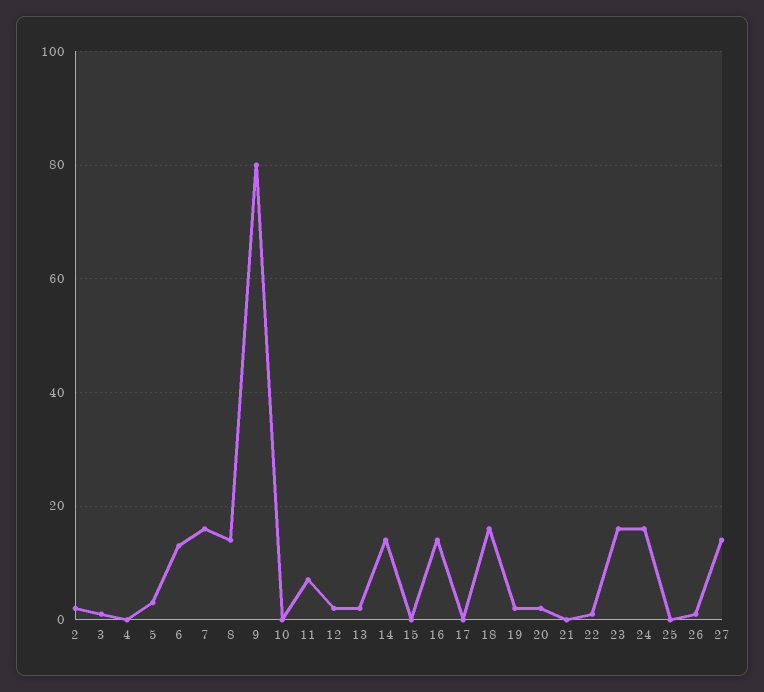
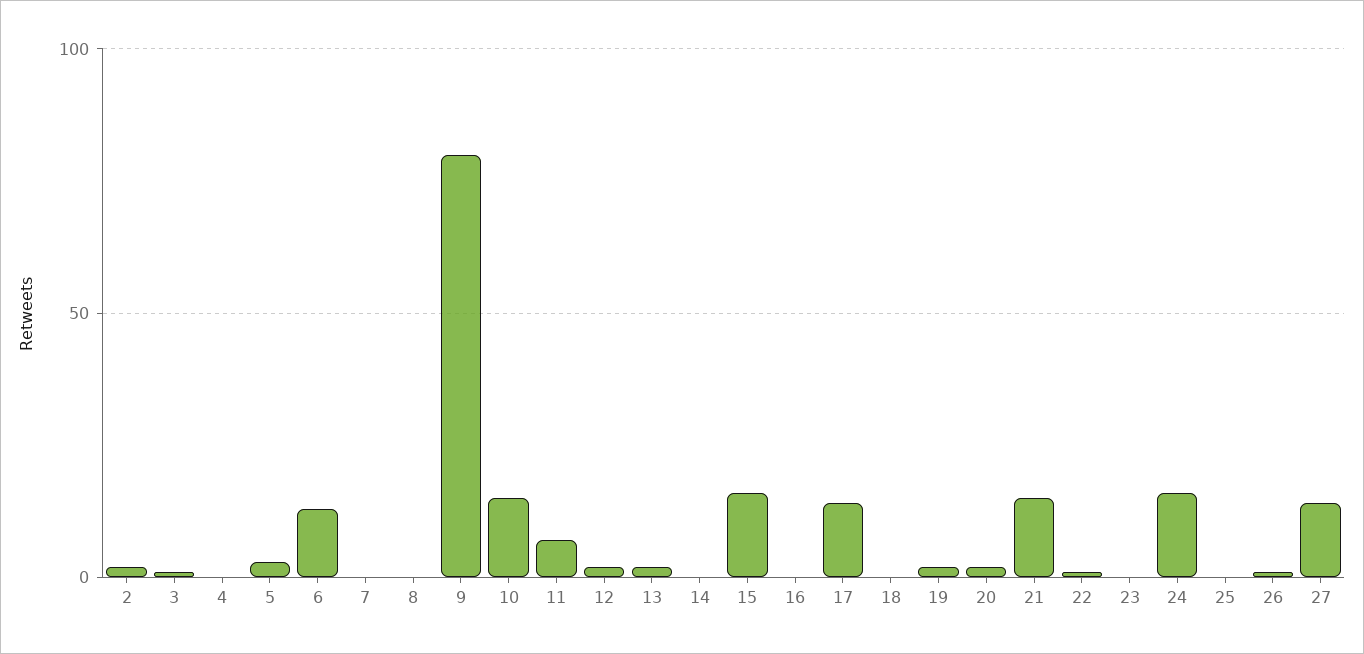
  {
    "2": 0,
    "3": 0,
    "4": 0,
    "5": 5,
    "6": 15,
-   "7": 15,
+   "7": 0,
-   "8": 15,
+   "8": 0,
    "9": 80,
-   "10": 0,
+   "10": 15,
    "11": 5,
    "12": 0,
    "13": 0,
-   "14": 15,
+   "14": 0,
-   "15": 0,
+   "15": 15,
-   "16": 15,
+   "16": 0,
-   "17": 0,
+   "17": 15,
-   "18": 15,
+   "18": 0,
    "19": 0,
    "20": 0,
-   "21": 0,
+   "21": 15,
    "22": 0,
-   "23": 15,
+   "23": 0,
    "24": 15,
    "25": 0,
    "26": 0,
    "27": 15
  }

